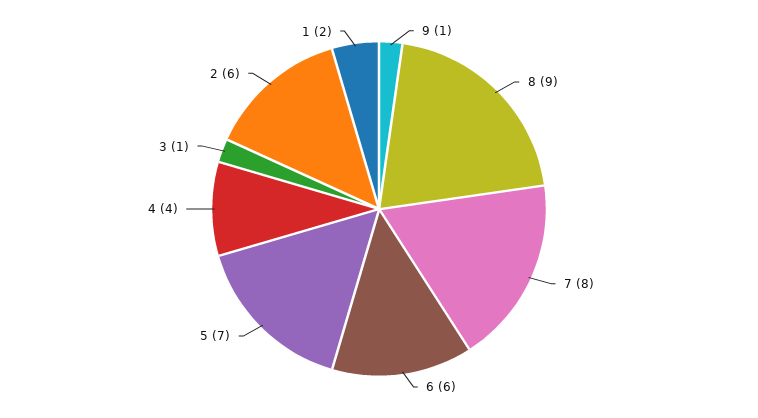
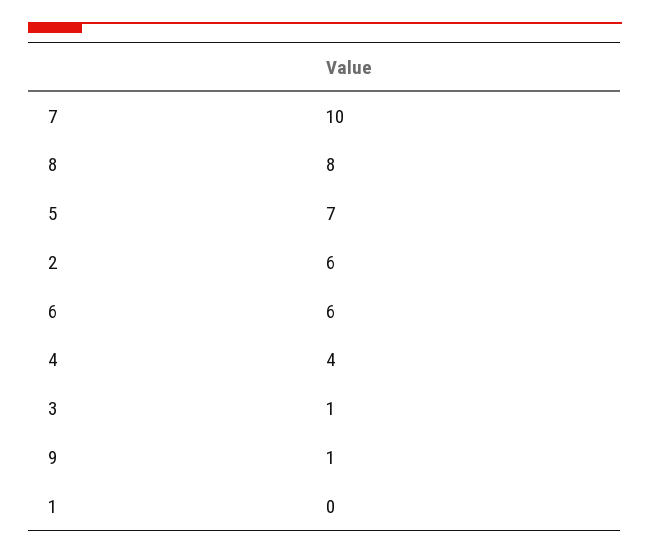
  {
    "9": 1,
-   "8": 9,
+   "8": 8,
-   "7": 8,
+   "7": 10,
    "6": 6,
    "5": 7,
    "4": 4,
    "3": 1,
    "2": 6,
-   "1": 2
+   "1": 0
  }

